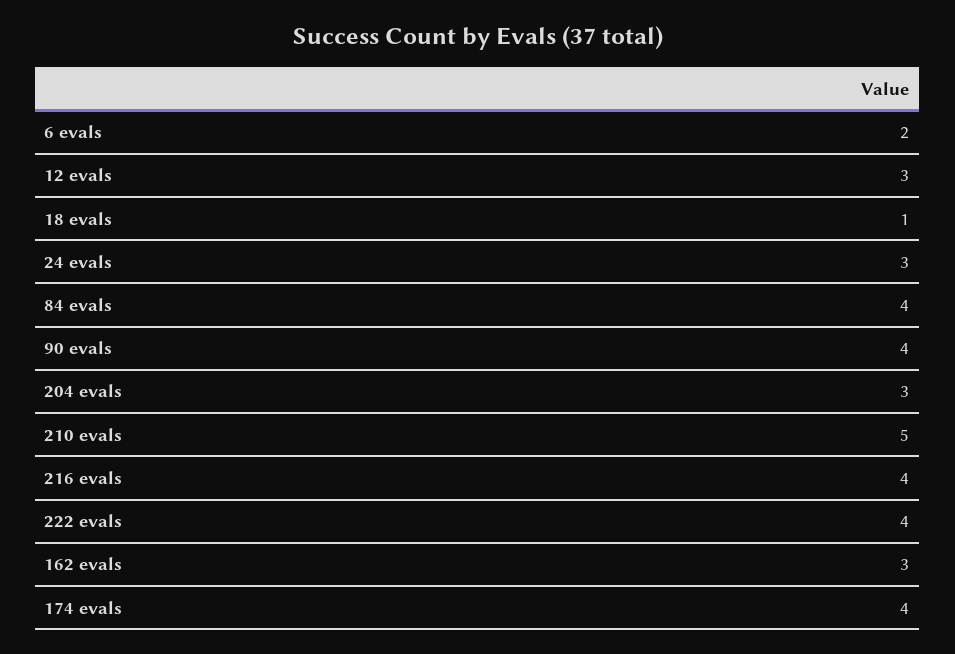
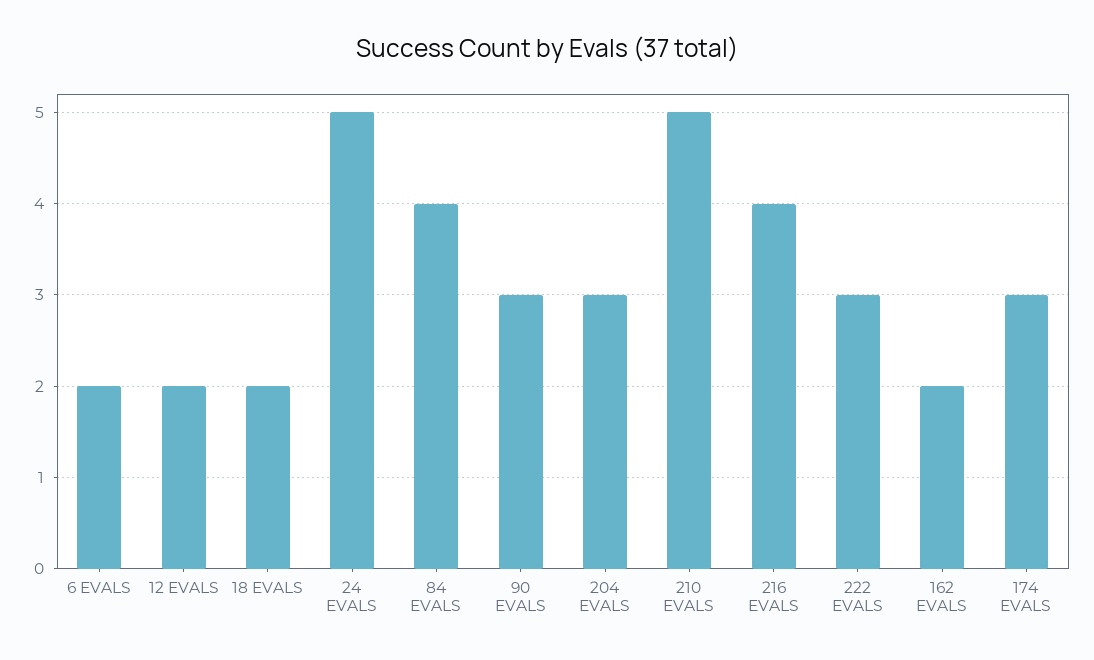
  {
    "6 evals": 2,
-   "12 evals": 3,
+   "12 evals": 2,
-   "18 evals": 1,
+   "18 evals": 2,
-   "24 evals": 3,
+   "24 evals": 5,
    "84 evals": 4,
-   "90 evals": 4,
+   "90 evals": 3,
    "204 evals": 3,
    "210 evals": 5,
    "216 evals": 4,
-   "222 evals": 4,
+   "222 evals": 3,
-   "162 evals": 3,
+   "162 evals": 2,
-   "174 evals": 4
+   "174 evals": 3
  }

